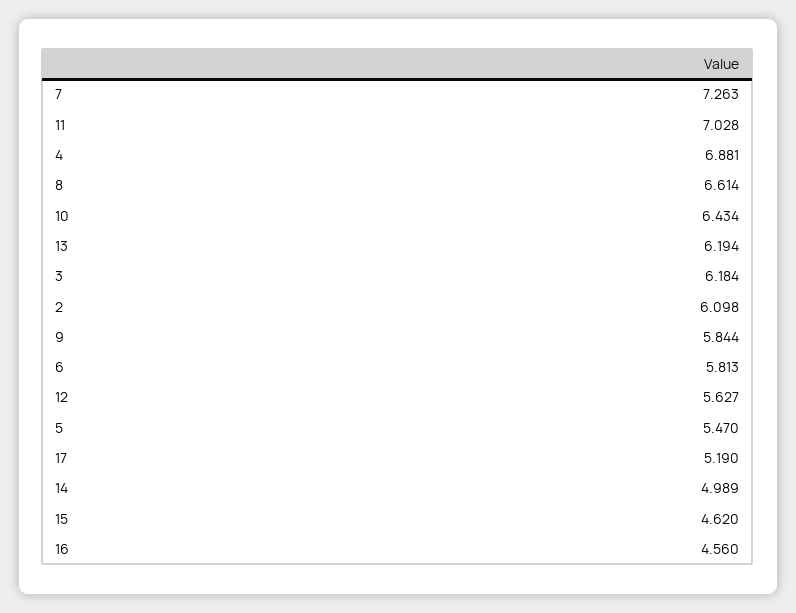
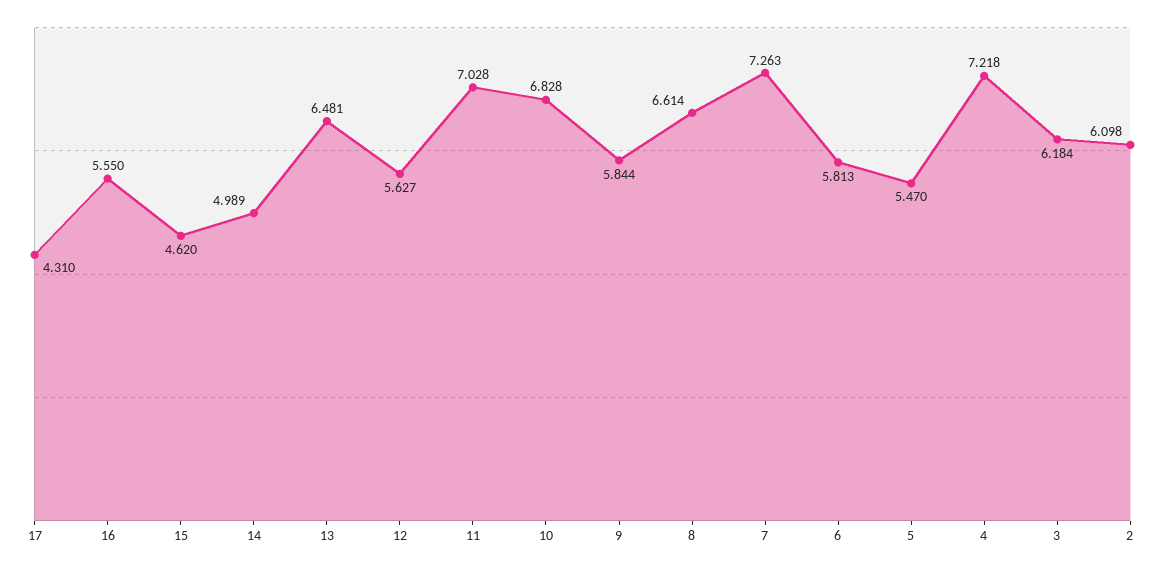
  {
    "7": 7.263,
    "11": 7.028,
-   "4": 6.881,
+   "4": 7.218,
    "8": 6.614,
-   "10": 6.434,
+   "10": 6.828,
-   "13": 6.194,
+   "13": 6.481,
    "3": 6.184,
    "2": 6.098,
    "9": 5.844,
    "6": 5.813,
    "12": 5.627,
    "5": 5.47,
-   "17": 5.19,
+   "17": 4.31,
    "14": 4.989,
    "15": 4.62,
-   "16": 4.56
+   "16": 5.55
  }

